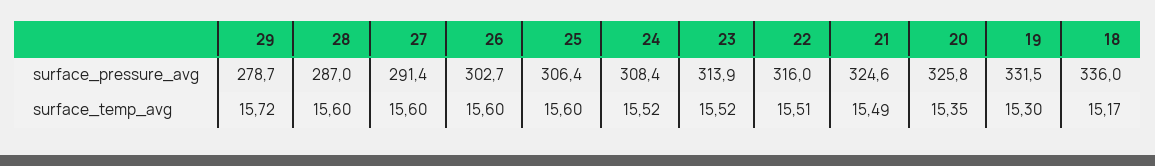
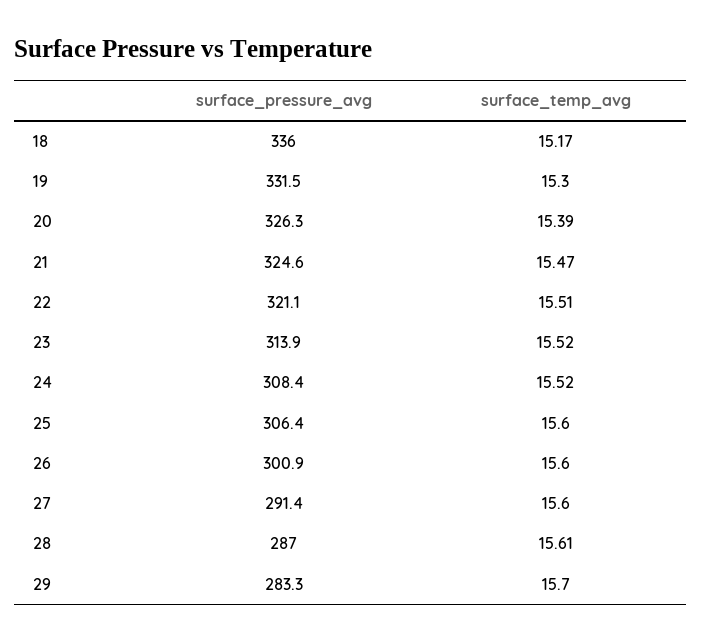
  {
    "29": {
-     "surface_pressure_avg": 278.7,
+     "surface_pressure_avg": 283.3,
-     "surface_temp_avg": 15.72
+     "surface_temp_avg": 15.7
    },
    "28": {
      "surface_pressure_avg": 287,
-     "surface_temp_avg": 15.6
+     "surface_temp_avg": 15.61
    },
    "27": {
      "surface_pressure_avg": 291.4,
      "surface_temp_avg": 15.6
    },
    "26": {
-     "surface_pressure_avg": 302.7,
+     "surface_pressure_avg": 300.9,
      "surface_temp_avg": 15.6
    },
    "25": {
      "surface_pressure_avg": 306.4,
      "surface_temp_avg": 15.6
    },
    "24": {
      "surface_pressure_avg": 308.4,
      "surface_temp_avg": 15.52
    },
    "23": {
      "surface_pressure_avg": 313.9,
      "surface_temp_avg": 15.52
    },
    "22": {
-     "surface_pressure_avg": 316,
+     "surface_pressure_avg": 321.1,
      "surface_temp_avg": 15.51
    },
    "21": {
      "surface_pressure_avg": 324.6,
-     "surface_temp_avg": 15.49
+     "surface_temp_avg": 15.47
    },
    "20": {
-     "surface_pressure_avg": 325.8,
+     "surface_pressure_avg": 326.3,
-     "surface_temp_avg": 15.35
+     "surface_temp_avg": 15.39
    },
    "19": {
      "surface_pressure_avg": 331.5,
      "surface_temp_avg": 15.3
    },
    "18": {
      "surface_pressure_avg": 336,
      "surface_temp_avg": 15.17
    }
  }

